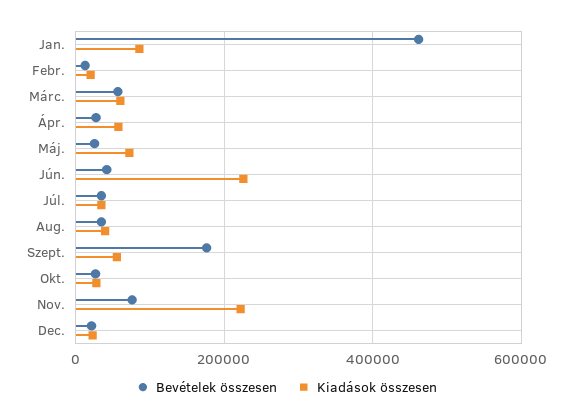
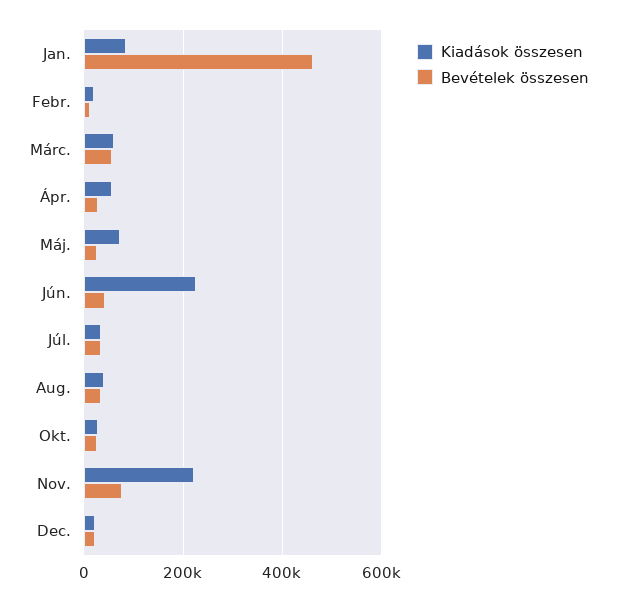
  {
    "Bevételek összesen": {
      "Jan.": 460000,
      "Febr.": 20000,
      "Márc.": 60000,
      "Ápr.": 20000,
      "Máj.": 20000,
      "Jún.": 40000,
      "Júl.": 40000,
      "Aug.": 40000,
-     "Szept.": 180000,
      "Okt.": 20000,
      "Nov.": 80000,
      "Dec.": 20000
    },
    "Kiadások összesen": {
      "Jan.": 80000,
      "Febr.": 20000,
      "Márc.": 60000,
      "Ápr.": 60000,
      "Máj.": 80000,
      "Jún.": 220000,
      "Júl.": 40000,
      "Aug.": 40000,
-     "Szept.": 60000,
      "Okt.": 20000,
      "Nov.": 220000,
      "Dec.": 20000
    }
  }

